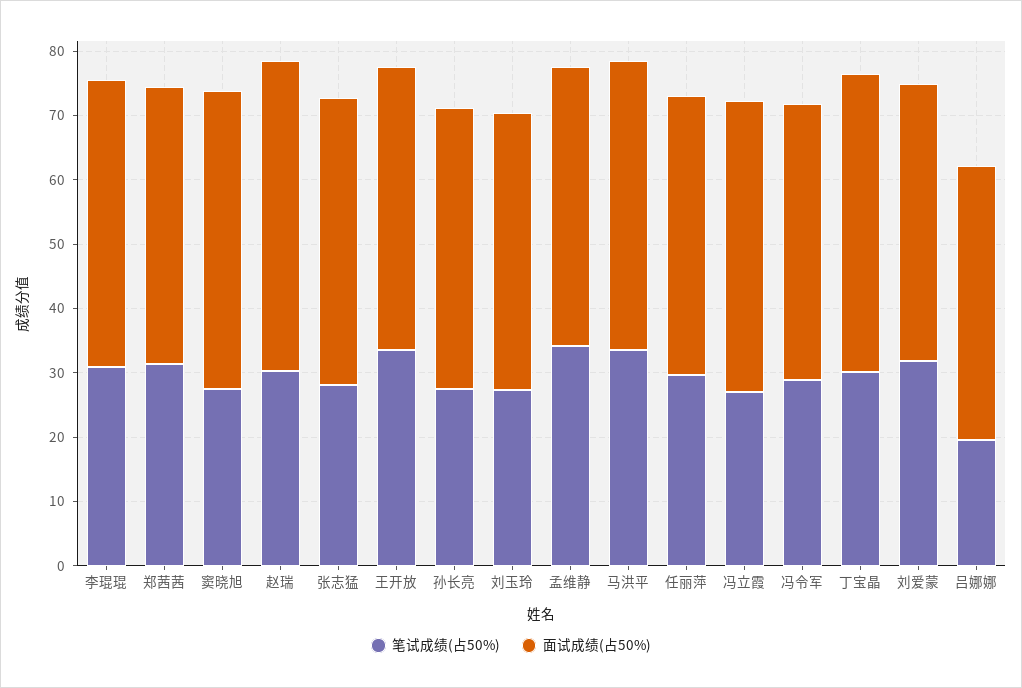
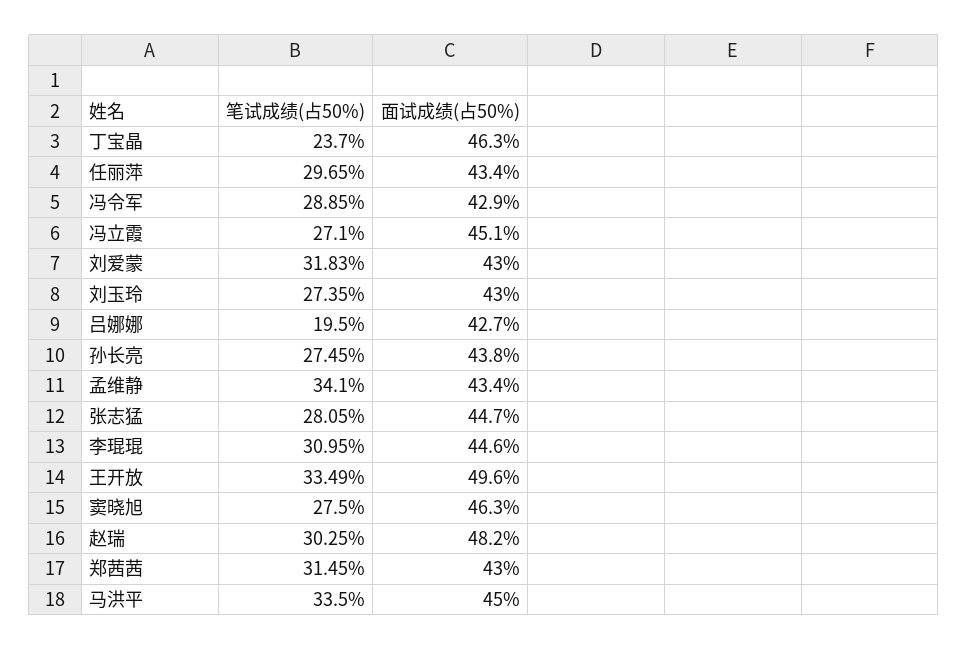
  {
    "笔试成绩(占50%)": {
      "李琨琨": 30.95,
      "郑茜茜": 31.45,
      "窦晓旭": 27.5,
      "赵瑞": 30.25,
      "张志猛": 28.05,
      "王开放": 33.49,
      "孙长亮": 27.45,
      "刘玉玲": 27.35,
      "孟维静": 34.1,
      "马洪平": 33.5,
      "任丽萍": 29.65,
      "冯立霞": 27.1,
      "冯令军": 28.85,
-     "丁宝晶": 30,
+     "丁宝晶": 23.7,
      "刘爱蒙": 31.83,
      "吕娜娜": 19.5
    },
    "面试成绩(占50%)": {
      "李琨琨": 44.6,
      "郑茜茜": 43,
      "窦晓旭": 46.3,
      "赵瑞": 48.2,
      "张志猛": 44.7,
-     "王开放": 44,
+     "王开放": 49.6,
      "孙长亮": 43.8,
      "刘玉玲": 43,
      "孟维静": 43.4,
      "马洪平": 45,
      "任丽萍": 43.4,
      "冯立霞": 45.1,
      "冯令军": 42.9,
      "丁宝晶": 46.3,
      "刘爱蒙": 43,
      "吕娜娜": 42.7
    }
  }

